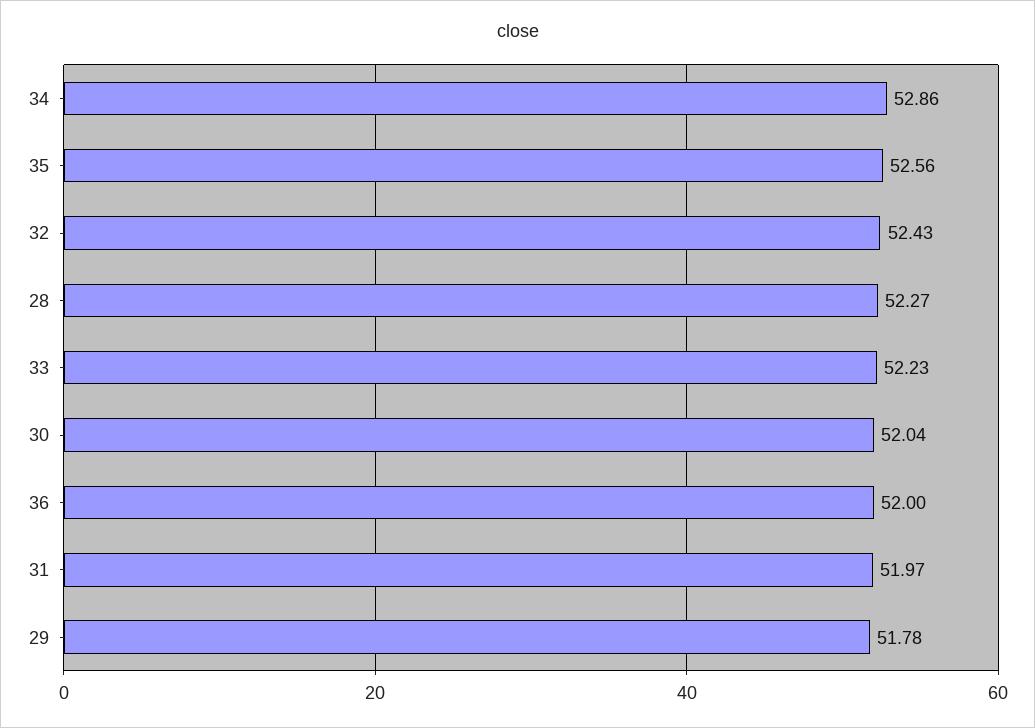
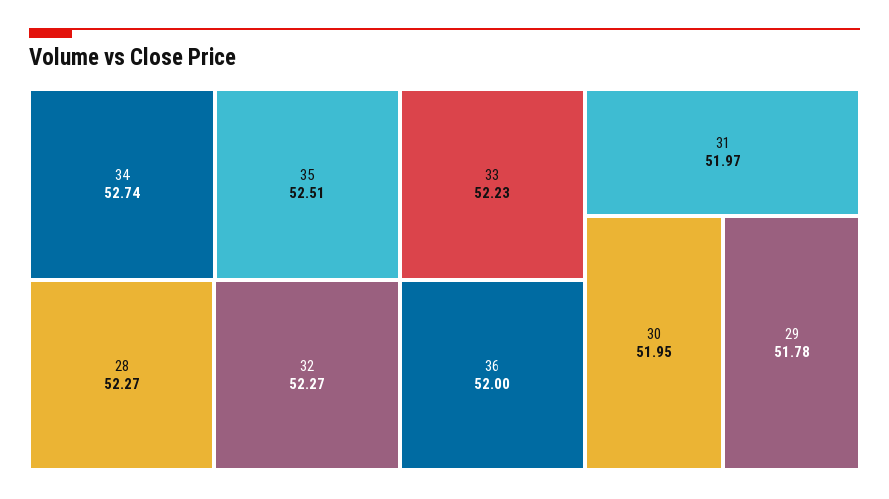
  {
-   "34": 52.86,
+   "34": 52.74,
-   "35": 52.56,
+   "35": 52.51,
-   "32": 52.43,
+   "32": 52.27,
    "28": 52.27,
    "33": 52.23,
-   "30": 52.04,
+   "30": 51.95,
    "36": 52,
    "31": 51.97,
    "29": 51.78
  }

